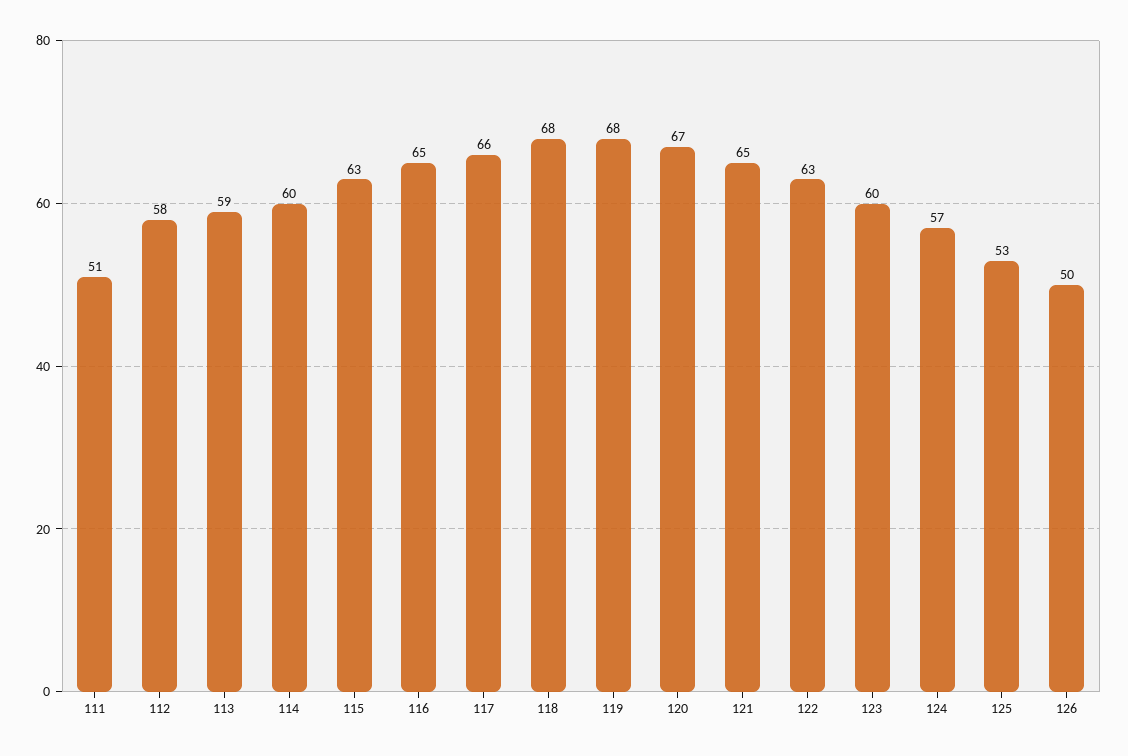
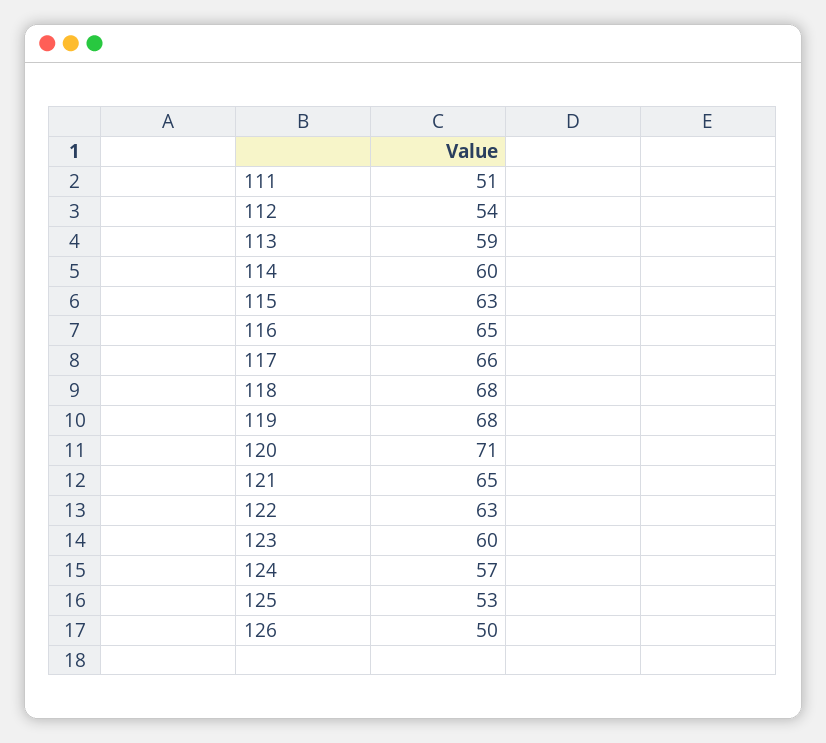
  {
    "111": 51,
-   "112": 58,
+   "112": 54,
    "113": 59,
    "114": 60,
    "115": 63,
    "116": 65,
    "117": 66,
    "118": 68,
    "119": 68,
-   "120": 67,
+   "120": 71,
    "121": 65,
    "122": 63,
    "123": 60,
    "124": 57,
    "125": 53,
    "126": 50
  }

